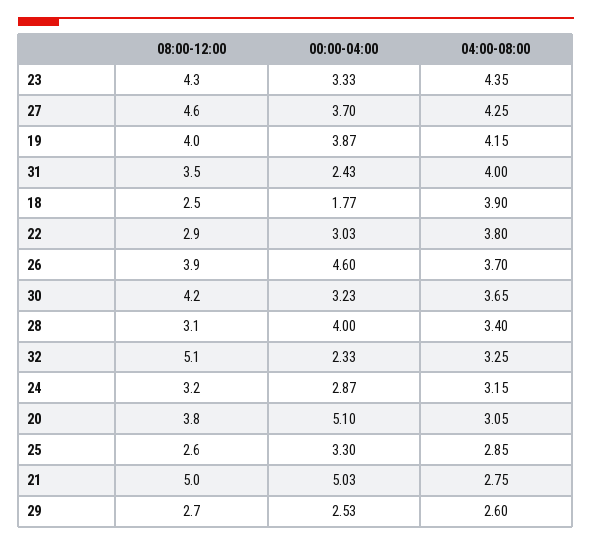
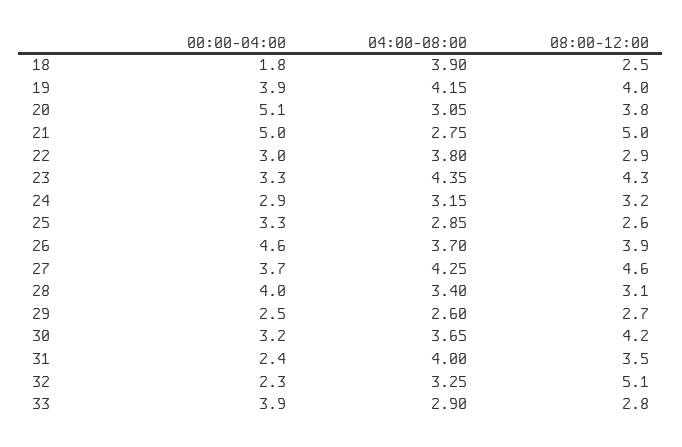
  {
    "08:00-12:00": {
      "23": 4.3,
      "27": 4.6,
      "19": 4,
      "31": 3.5,
      "18": 2.5,
      "22": 2.9,
      "26": 3.9,
      "30": 4.2,
      "28": 3.1,
      "32": 5.1,
      "24": 3.2,
      "20": 3.8,
      "25": 2.6,
      "21": 5,
-     "29": 2.7
+     "29": 2.7,
+     "33": 2.8
    },
    "00:00-04:00": {
      "23": 3.33,
      "27": 3.7,
      "19": 3.87,
      "31": 2.43,
      "18": 1.77,
      "22": 3.03,
      "26": 4.6,
      "30": 3.23,
      "28": 4,
      "32": 2.33,
      "24": 2.87,
      "20": 5.1,
      "25": 3.3,
      "21": 5.03,
-     "29": 2.53
+     "29": 2.53,
+     "33": 3.9
    },
    "04:00-08:00": {
      "23": 4.35,
      "27": 4.25,
      "19": 4.15,
      "31": 4,
      "18": 3.9,
      "22": 3.8,
      "26": 3.7,
      "30": 3.65,
      "28": 3.4,
      "32": 3.25,
      "24": 3.15,
      "20": 3.05,
      "25": 2.85,
      "21": 2.75,
-     "29": 2.6
+     "29": 2.6,
+     "33": 2.9
    }
  }

